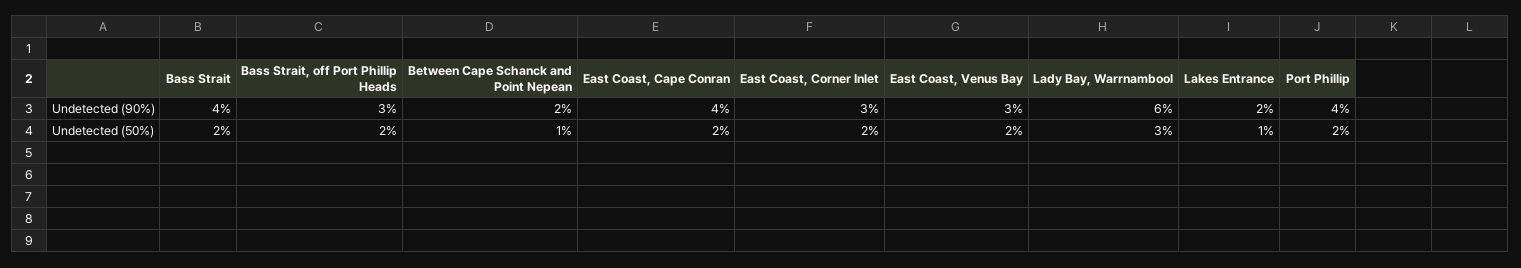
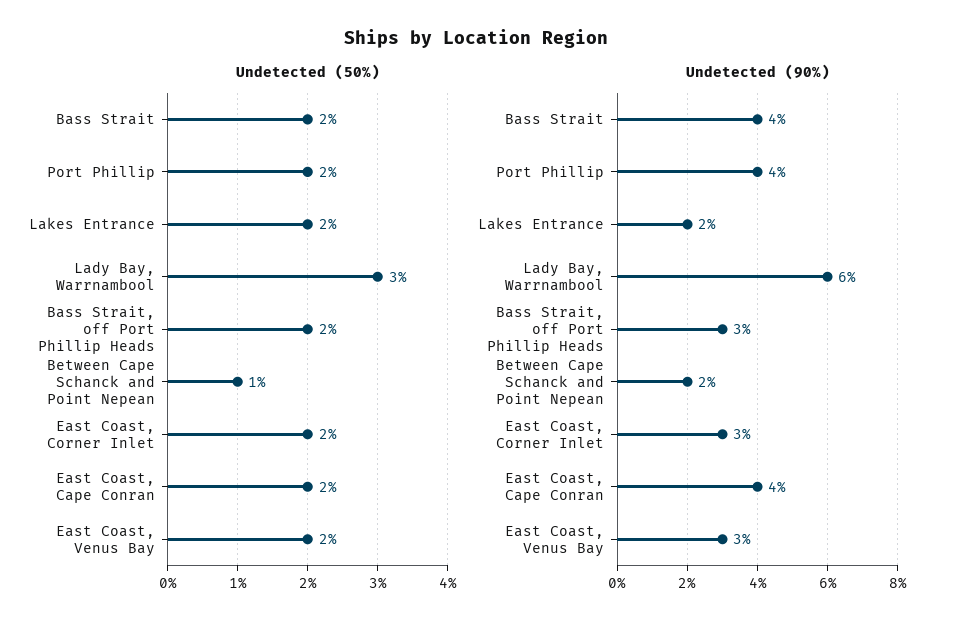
  {
    "Undetected (90%)": {
      "Bass Strait": 4,
      "Bass Strait, off Port Phillip Heads": 3,
      "Between Cape Schanck and Point Nepean": 2,
      "East Coast, Cape Conran": 4,
      "East Coast, Corner Inlet": 3,
      "East Coast, Venus Bay": 3,
      "Lady Bay, Warrnambool": 6,
      "Lakes Entrance": 2,
      "Port Phillip": 4
    },
    "Undetected (50%)": {
      "Bass Strait": 2,
      "Bass Strait, off Port Phillip Heads": 2,
      "Between Cape Schanck and Point Nepean": 1,
      "East Coast, Cape Conran": 2,
      "East Coast, Corner Inlet": 2,
      "East Coast, Venus Bay": 2,
      "Lady Bay, Warrnambool": 3,
-     "Lakes Entrance": 1,
+     "Lakes Entrance": 2,
      "Port Phillip": 2
    }
  }

